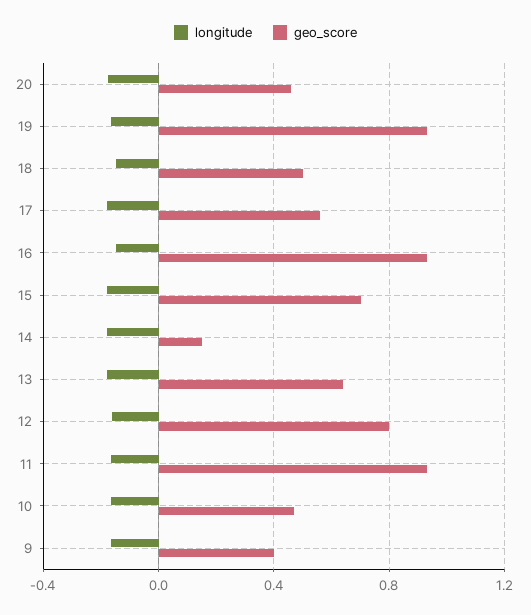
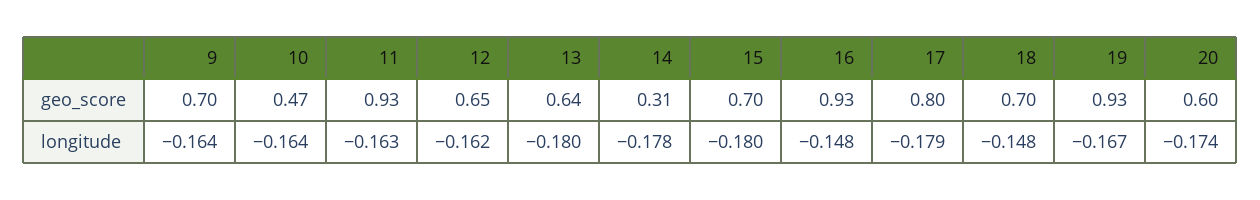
  {
    "longitude": {
      "20": -0.174,
      "19": -0.167,
      "18": -0.148,
      "17": -0.179,
      "16": -0.148,
      "15": -0.18,
      "14": -0.178,
      "13": -0.18,
      "12": -0.162,
      "11": -0.163,
      "10": -0.164,
      "9": -0.164
    },
    "geo_score": {
-     "20": 0.45,
+     "20": 0.6,
      "19": 0.93,
-     "18": 0.5,
+     "18": 0.7,
-     "17": 0.55,
+     "17": 0.8,
      "16": 0.93,
      "15": 0.7,
-     "14": 0.15,
+     "14": 0.31,
      "13": 0.64,
-     "12": 0.8,
+     "12": 0.65,
      "11": 0.93,
      "10": 0.47,
-     "9": 0.4
+     "9": 0.7
    }
  }

